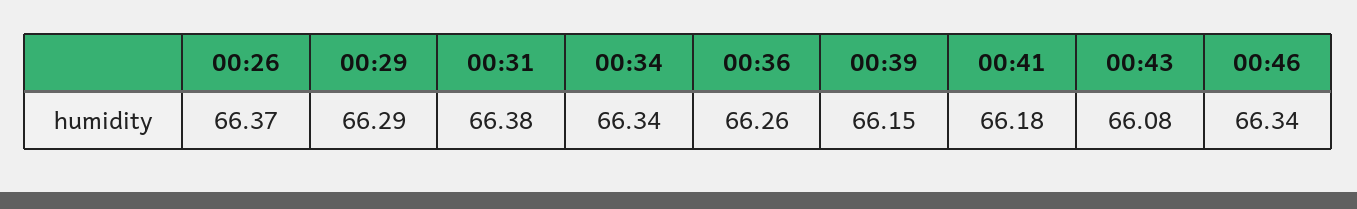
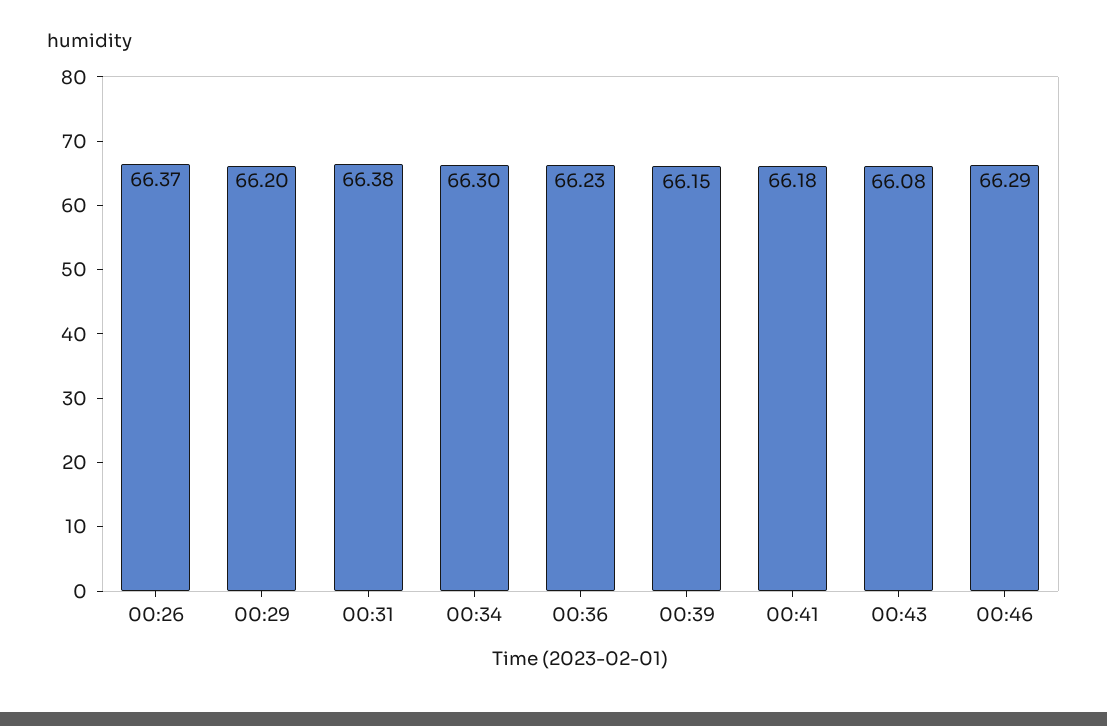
  {
    "00:26": 66.37,
-   "00:29": 66.29,
+   "00:29": 66.2,
    "00:31": 66.38,
-   "00:34": 66.34,
+   "00:34": 66.3,
-   "00:36": 66.26,
+   "00:36": 66.23,
    "00:39": 66.15,
    "00:41": 66.18,
    "00:43": 66.08,
-   "00:46": 66.34
+   "00:46": 66.29
  }

